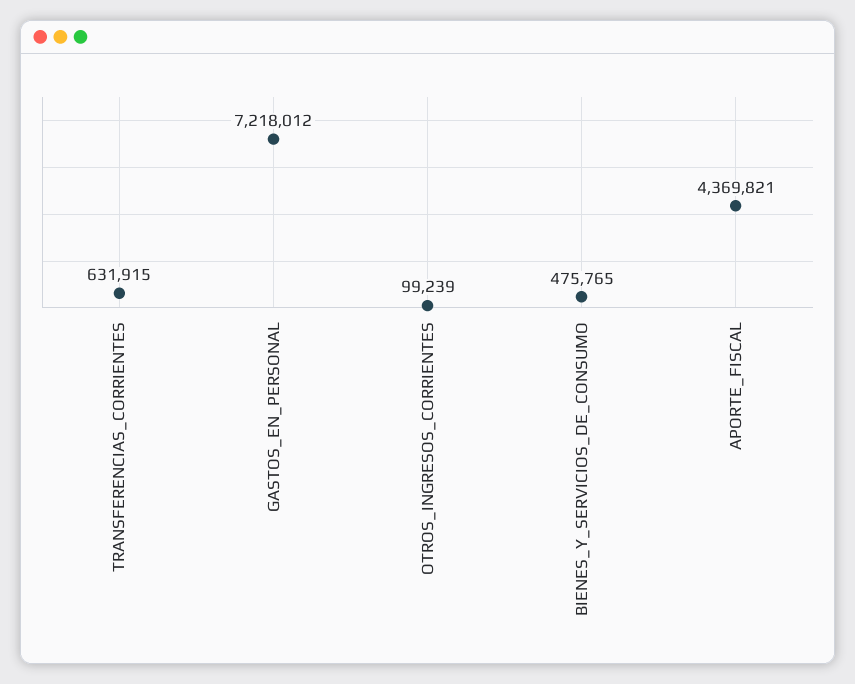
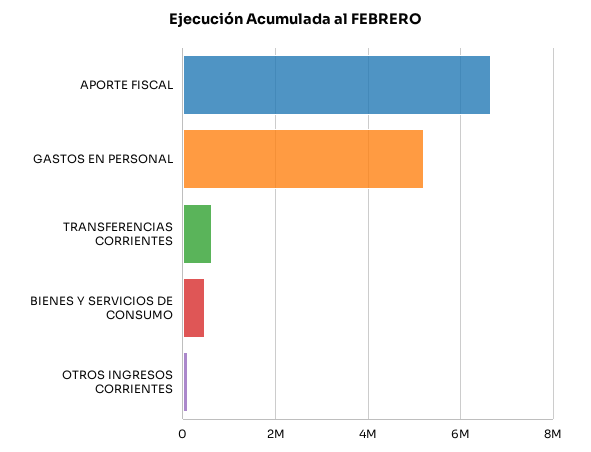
  {
    "TRANSFERENCIAS_CORRIENTES": 631915,
-   "GASTOS_EN_PERSONAL": 7218012,
+   "GASTOS_EN_PERSONAL": 5200000,
    "OTROS_INGRESOS_CORRIENTES": 99239,
    "BIENES_Y_SERVICIOS_DE_CONSUMO": 475765,
-   "APORTE_FISCAL": 4369821
+   "APORTE_FISCAL": 6600000
  }

